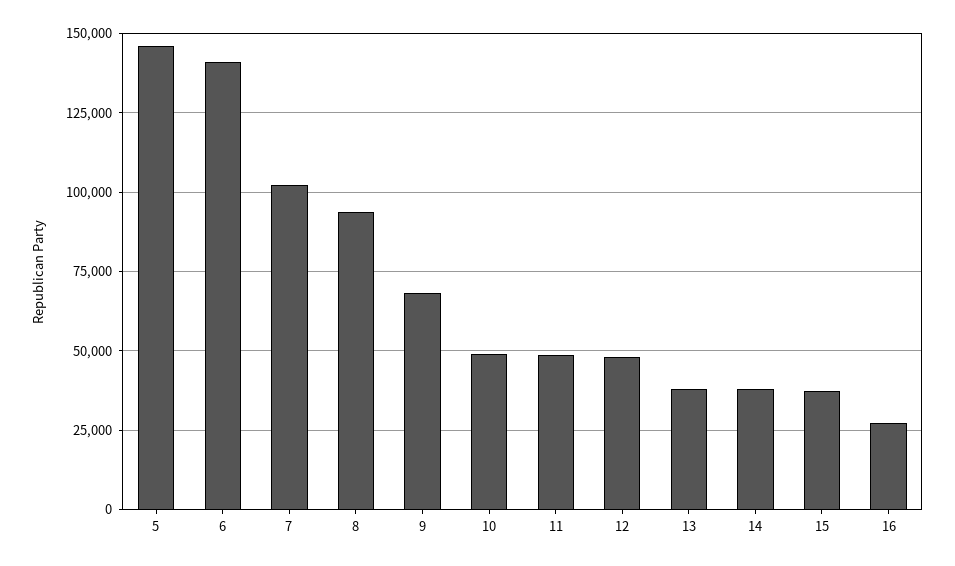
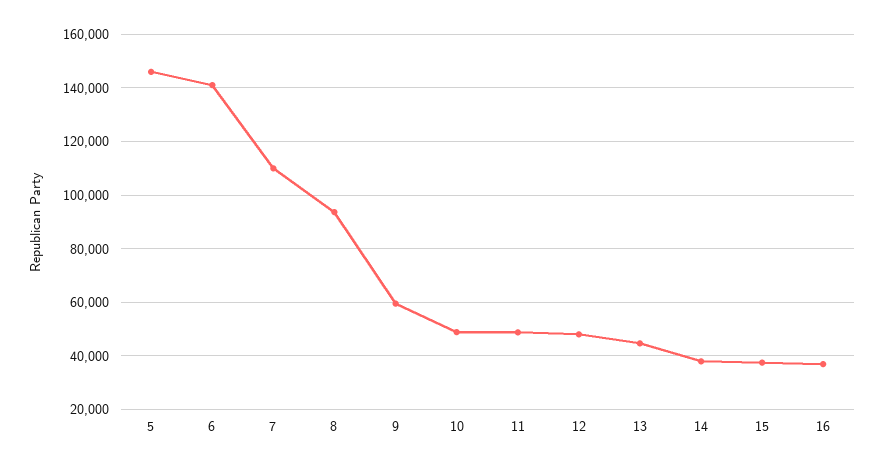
  {
    "5": 145000,
    "6": 140000,
-   "7": 102500,
+   "7": 110000,
    "8": 92500,
-   "9": 67500,
+   "9": 60000,
    "10": 50000,
    "11": 50000,
    "12": 47500,
-   "13": 37500,
+   "13": 45000,
    "14": 37500,
    "15": 37500,
-   "16": 27500
+   "16": 37500
  }

